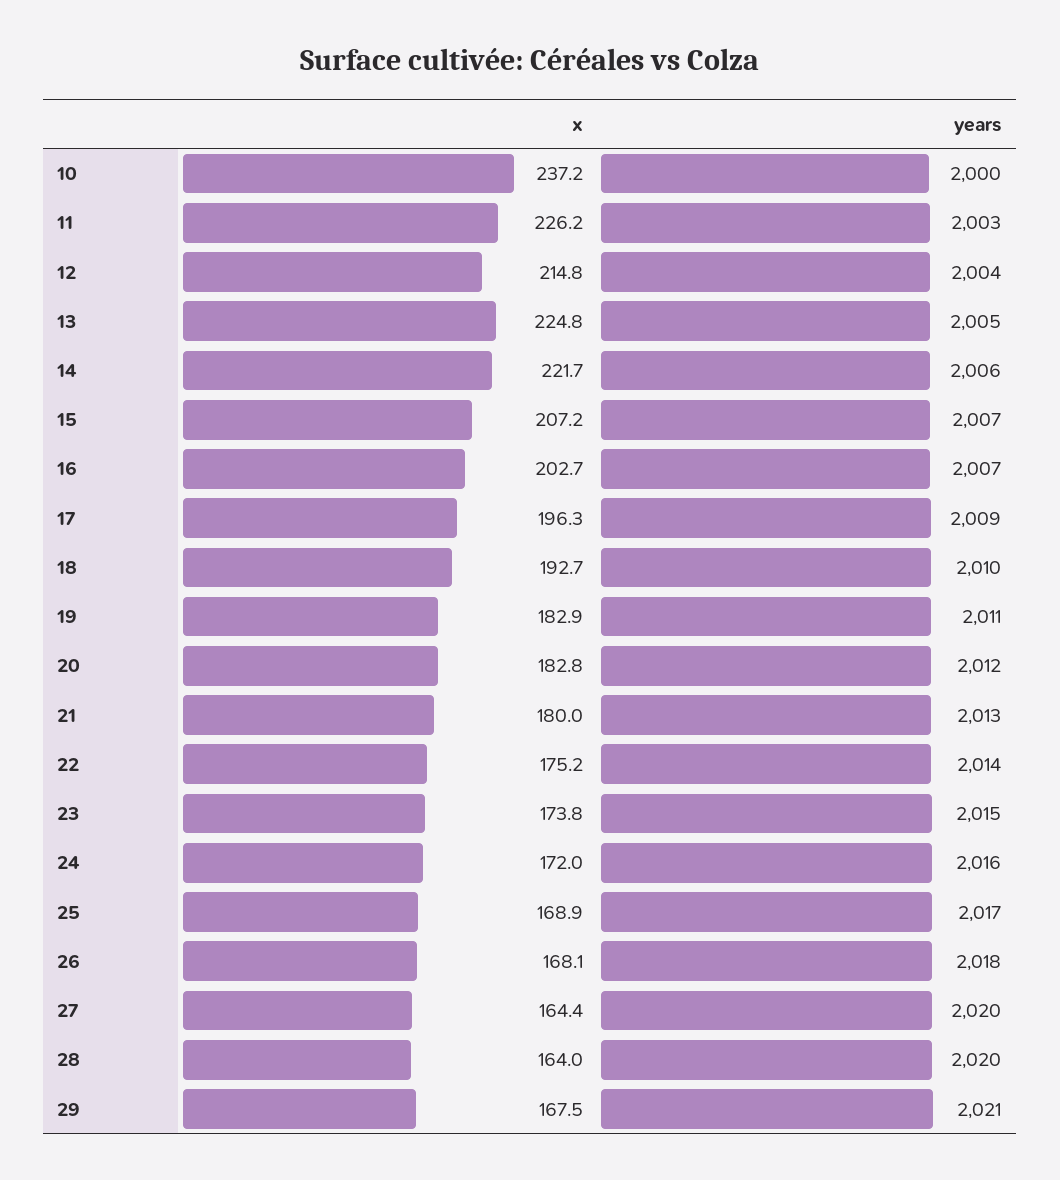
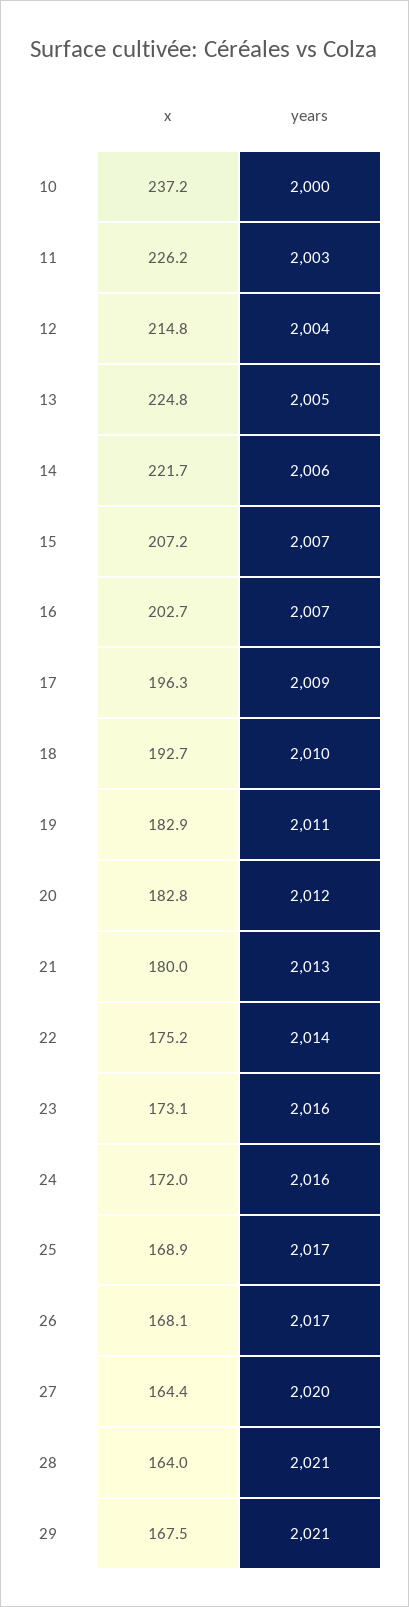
  {
    "x": {
      "10": 237.2,
      "11": 226.2,
      "12": 214.8,
      "13": 224.8,
      "14": 221.7,
      "15": 207.2,
      "16": 202.7,
      "17": 196.3,
      "18": 192.7,
      "19": 182.9,
      "20": 182.8,
      "21": 180,
      "22": 175.2,
-     "23": 173.8,
+     "23": 173.1,
      "24": 172,
      "25": 168.9,
      "26": 168.1,
      "27": 164.4,
      "28": 164,
      "29": 167.5
    },
    "years": {
      "10": 2000,
      "11": 2003,
      "12": 2004,
      "13": 2005,
      "14": 2006,
      "15": 2007,
      "16": 2007,
      "17": 2009,
      "18": 2010,
      "19": 2011,
      "20": 2012,
      "21": 2013,
      "22": 2014,
-     "23": 2015,
+     "23": 2016,
      "24": 2016,
      "25": 2017,
-     "26": 2018,
+     "26": 2017,
      "27": 2020,
-     "28": 2020,
+     "28": 2021,
      "29": 2021
    }
  }

